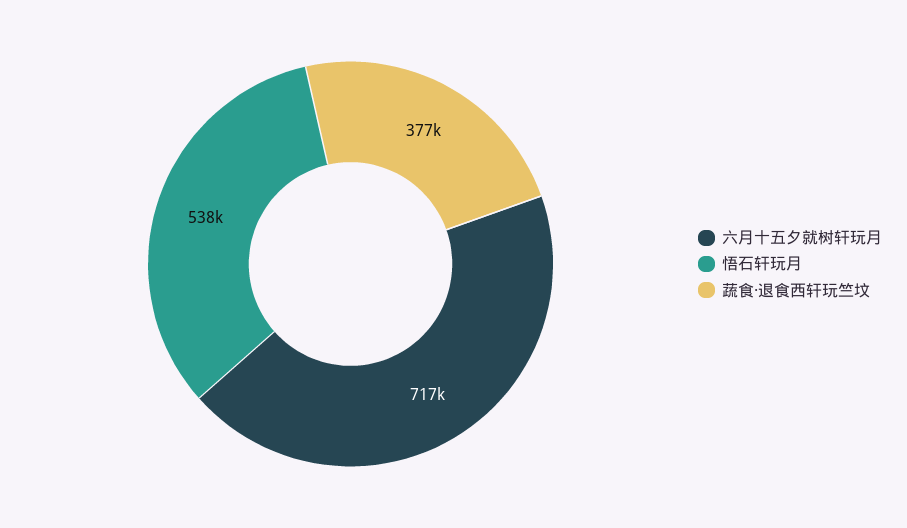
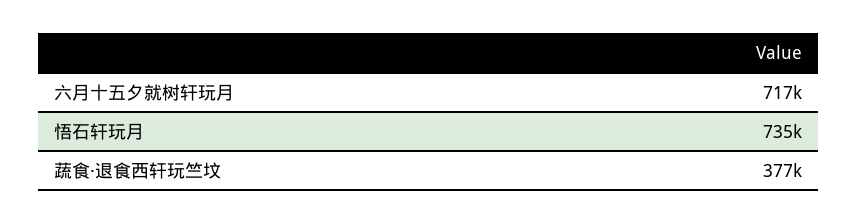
  {
    "六月十五夕就树轩玩月": 717000,
-   "悟石轩玩月": 538000,
+   "悟石轩玩月": 735000,
    "蔬食·退食西轩玩竺坟": 377000
  }

